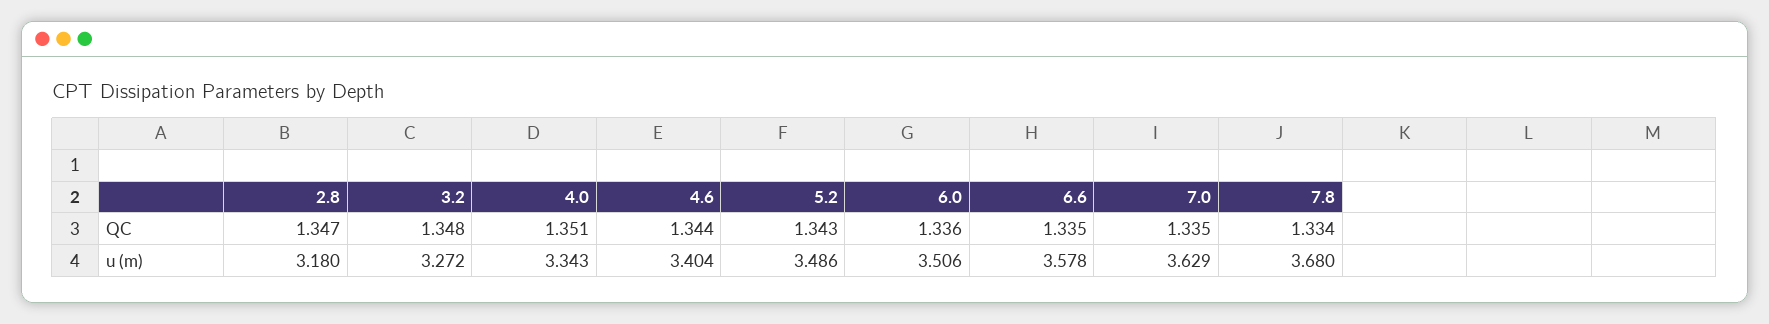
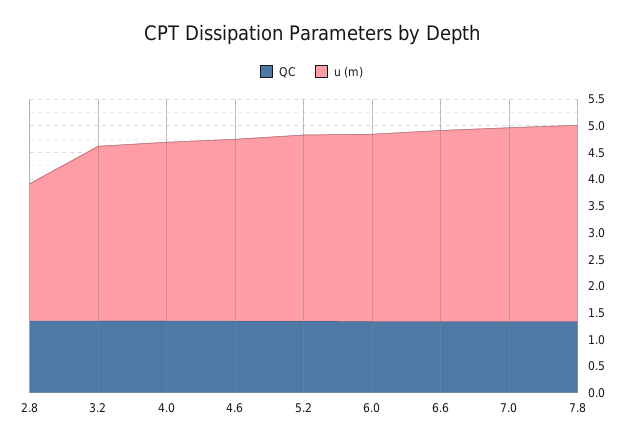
  {
    "QC": {
      "2.8": 1.347,
      "3.2": 1.348,
      "4.0": 1.351,
      "4.6": 1.344,
      "5.2": 1.343,
      "6.0": 1.336,
      "6.6": 1.335,
      "7.0": 1.335,
      "7.8": 1.334
    },
    "u (m)": {
-     "2.8": 3.18,
+     "2.8": 2.5,
      "3.2": 3.272,
      "4.0": 3.343,
      "4.6": 3.404,
      "5.2": 3.486,
      "6.0": 3.506,
      "6.6": 3.578,
      "7.0": 3.629,
      "7.8": 3.68
    }
  }

